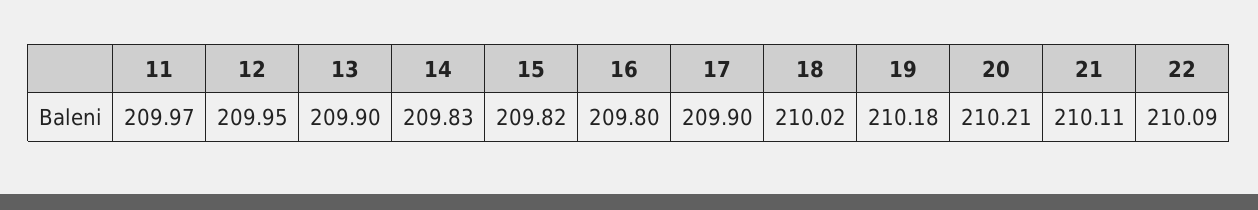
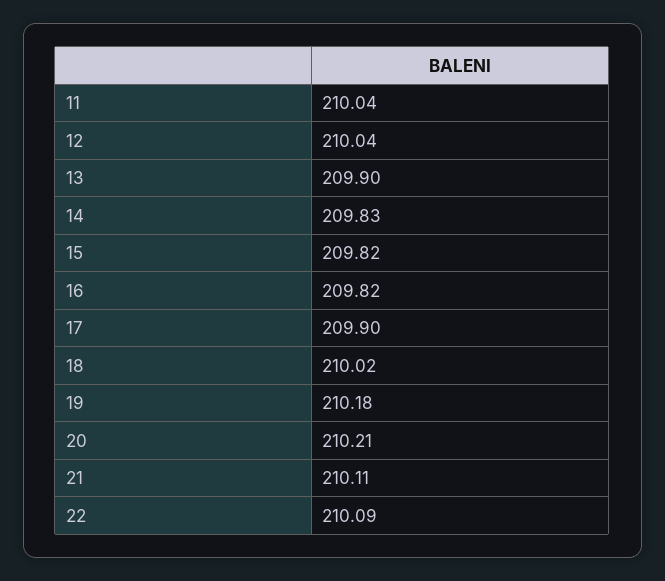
  {
-   "11": 209.97,
+   "11": 210.04,
-   "12": 209.95,
+   "12": 210.04,
    "13": 209.9,
    "14": 209.83,
    "15": 209.82,
-   "16": 209.8,
+   "16": 209.82,
    "17": 209.9,
    "18": 210.02,
    "19": 210.18,
    "20": 210.21,
    "21": 210.11,
    "22": 210.09
  }

